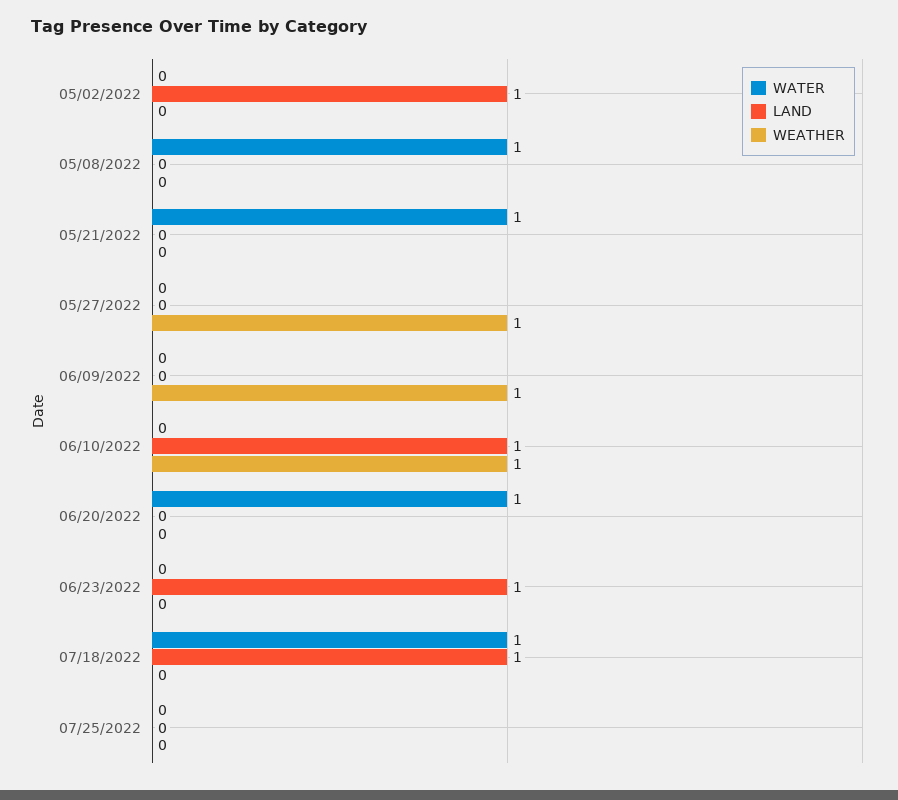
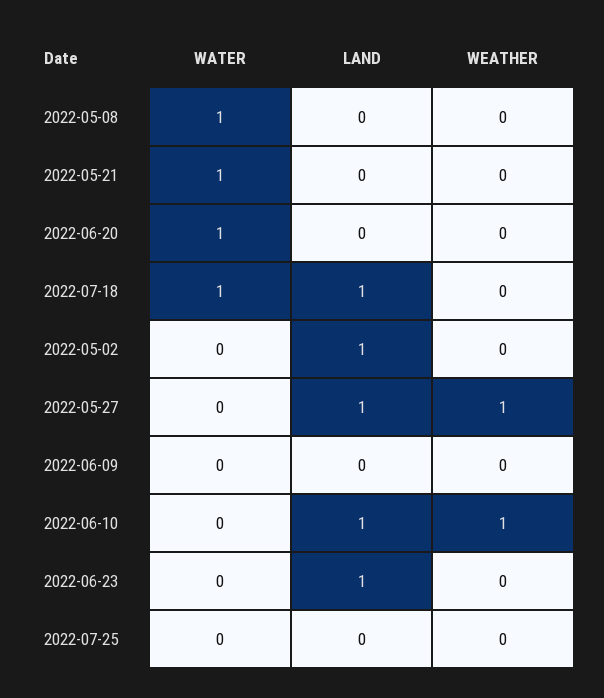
  {
    "WATER": {
      "05/02/2022": 0,
      "05/08/2022": 1,
      "05/21/2022": 1,
      "05/27/2022": 0,
      "06/09/2022": 0,
      "06/10/2022": 0,
      "06/20/2022": 1,
      "06/23/2022": 0,
      "07/18/2022": 1,
      "07/25/2022": 0
    },
    "LAND": {
      "05/02/2022": 1,
      "05/08/2022": 0,
      "05/21/2022": 0,
-     "05/27/2022": 0,
+     "05/27/2022": 1,
      "06/09/2022": 0,
      "06/10/2022": 1,
      "06/20/2022": 0,
      "06/23/2022": 1,
      "07/18/2022": 1,
      "07/25/2022": 0
    },
    "WEATHER": {
      "05/02/2022": 0,
      "05/08/2022": 0,
      "05/21/2022": 0,
      "05/27/2022": 1,
-     "06/09/2022": 1,
+     "06/09/2022": 0,
      "06/10/2022": 1,
      "06/20/2022": 0,
      "06/23/2022": 0,
      "07/18/2022": 0,
      "07/25/2022": 0
    }
  }

